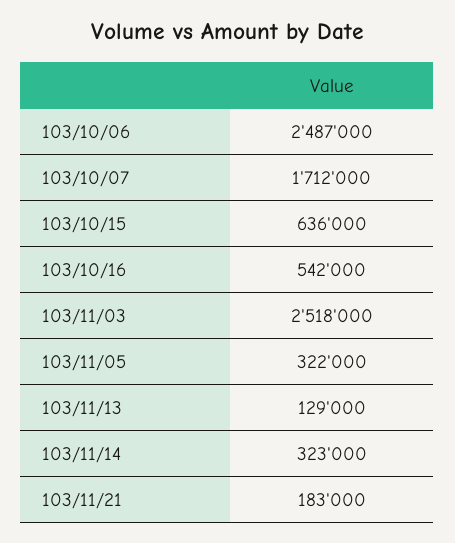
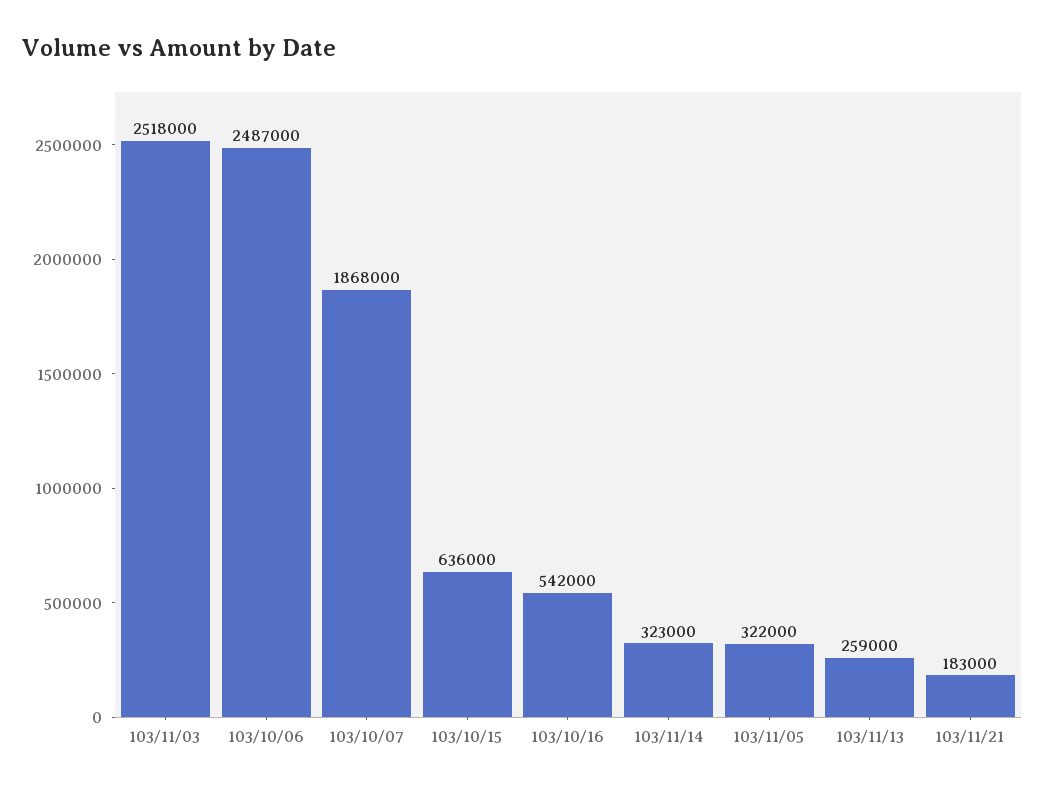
  {
    "103/10/06": 2487000,
-   "103/10/07": 1712000,
+   "103/10/07": 1868000,
    "103/10/15": 636000,
    "103/10/16": 542000,
    "103/11/03": 2518000,
    "103/11/05": 322000,
-   "103/11/13": 129000,
+   "103/11/13": 259000,
    "103/11/14": 323000,
    "103/11/21": 183000
  }

